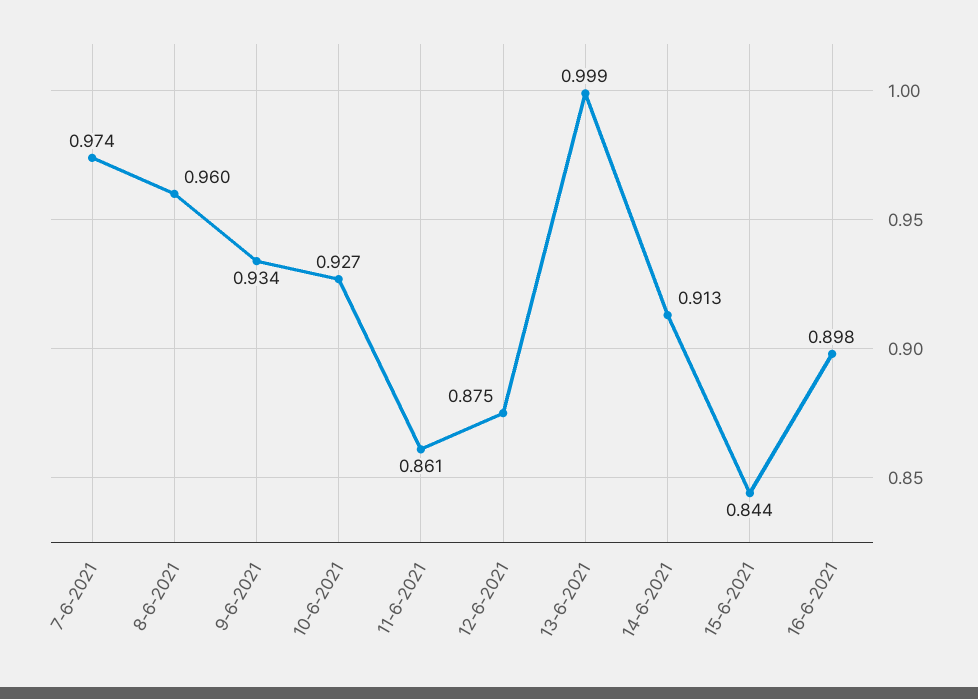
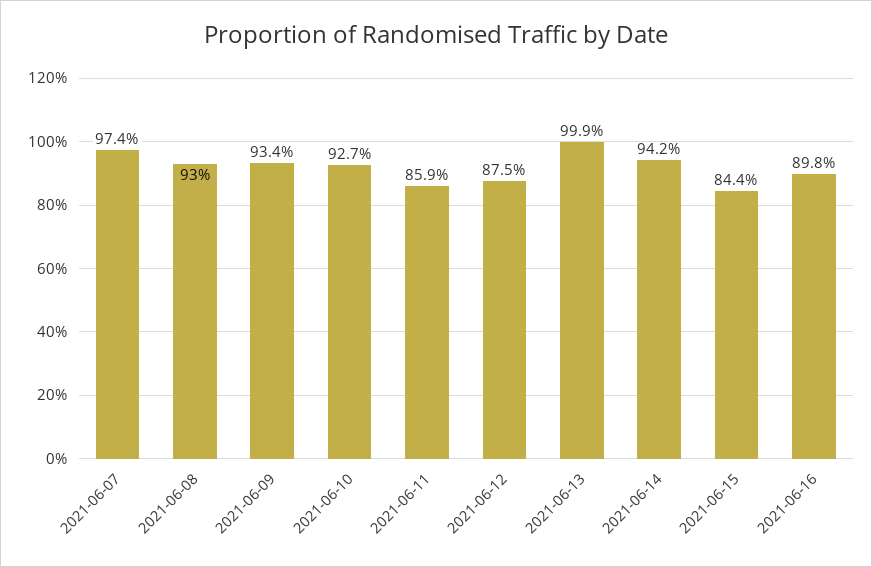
  {
    "7-6-2021": 0.974,
-   "8-6-2021": 0.96,
+   "8-6-2021": 0.93,
    "9-6-2021": 0.934,
    "10-6-2021": 0.927,
-   "11-6-2021": 0.861,
+   "11-6-2021": 0.859,
    "12-6-2021": 0.875,
    "13-6-2021": 0.999,
-   "14-6-2021": 0.913,
+   "14-6-2021": 0.942,
    "15-6-2021": 0.844,
    "16-6-2021": 0.898
  }

